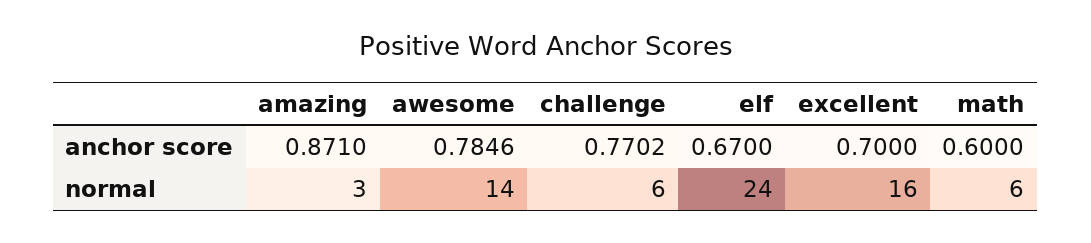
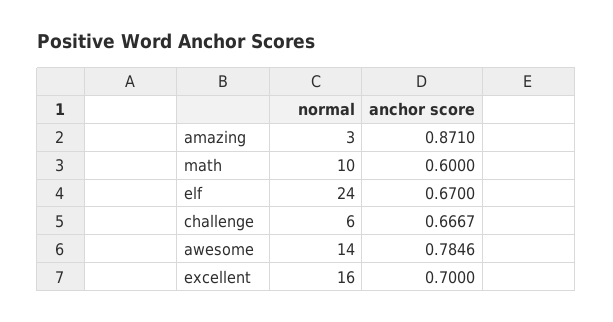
  {
    "amazing": {
      "anchor score": 0.871,
      "normal": 3
    },
    "awesome": {
      "anchor score": 0.7846,
      "normal": 14
    },
    "challenge": {
-     "anchor score": 0.7702,
+     "anchor score": 0.6667,
      "normal": 6
    },
    "elf": {
      "anchor score": 0.67,
      "normal": 24
    },
    "excellent": {
      "anchor score": 0.7,
      "normal": 16
    },
    "math": {
      "anchor score": 0.6,
-     "normal": 6
+     "normal": 10
    }
  }

